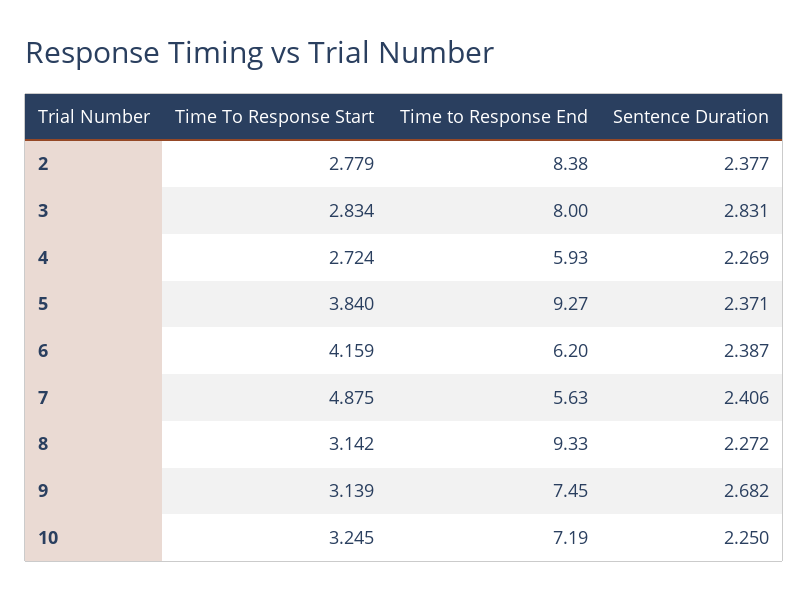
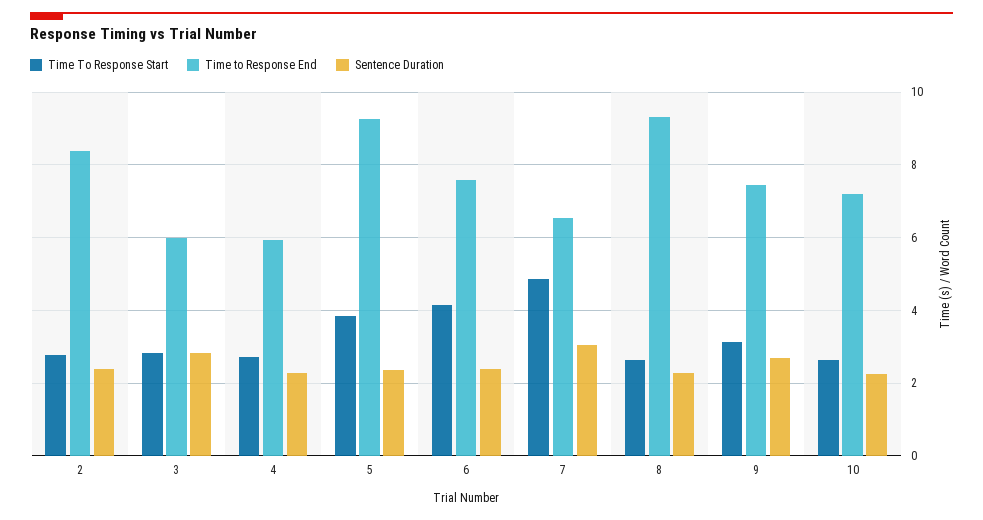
  {
    "Time To Response Start": {
      "2": 2.779,
      "3": 2.834,
      "4": 2.724,
      "5": 3.84,
      "6": 4.159,
      "7": 4.875,
-     "8": 3.142,
+     "8": 2.6,
      "9": 3.139,
-     "10": 3.245
+     "10": 2.6
    },
    "Time to Response End": {
      "2": 8.38,
-     "3": 8,
+     "3": 6,
      "4": 5.93,
      "5": 9.27,
-     "6": 6.2,
+     "6": 7.6,
-     "7": 5.63,
+     "7": 6.6,
      "8": 9.33,
      "9": 7.45,
      "10": 7.19
    },
    "Sentence Duration": {
      "2": 2.377,
      "3": 2.831,
      "4": 2.269,
      "5": 2.371,
      "6": 2.387,
-     "7": 2.406,
+     "7": 3,
      "8": 2.272,
      "9": 2.682,
      "10": 2.25
    }
  }

